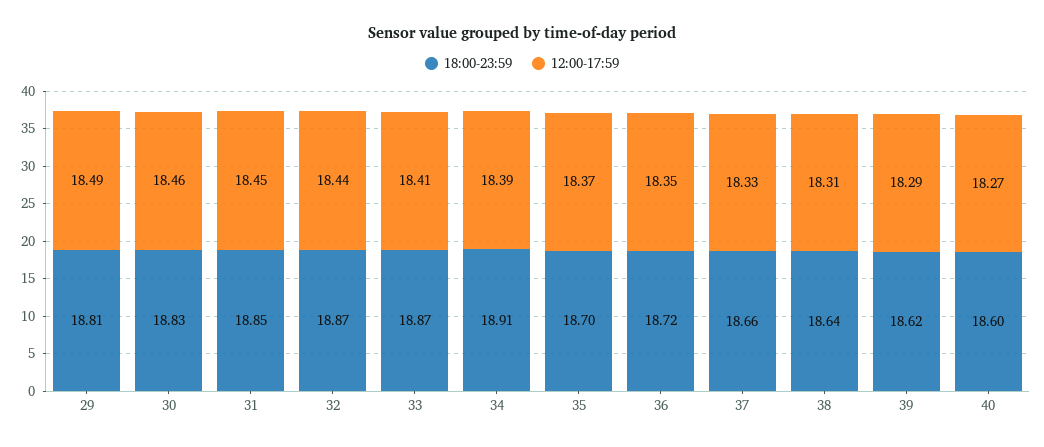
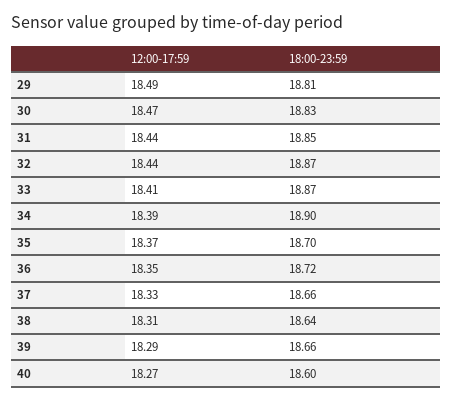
  {
    "18:00-23:59": {
      "29": 18.81,
      "30": 18.83,
      "31": 18.85,
      "32": 18.87,
      "33": 18.87,
-     "34": 18.91,
+     "34": 18.9,
      "35": 18.7,
      "36": 18.72,
      "37": 18.66,
      "38": 18.64,
-     "39": 18.62,
+     "39": 18.66,
      "40": 18.6
    },
    "12:00-17:59": {
      "29": 18.49,
-     "30": 18.46,
+     "30": 18.47,
-     "31": 18.45,
+     "31": 18.44,
      "32": 18.44,
      "33": 18.41,
      "34": 18.39,
      "35": 18.37,
      "36": 18.35,
      "37": 18.33,
      "38": 18.31,
      "39": 18.29,
      "40": 18.27
    }
  }

